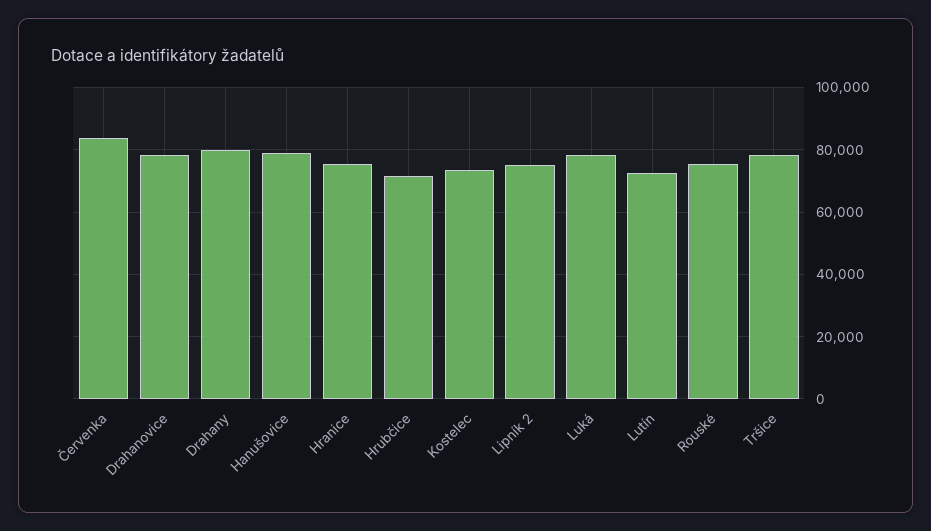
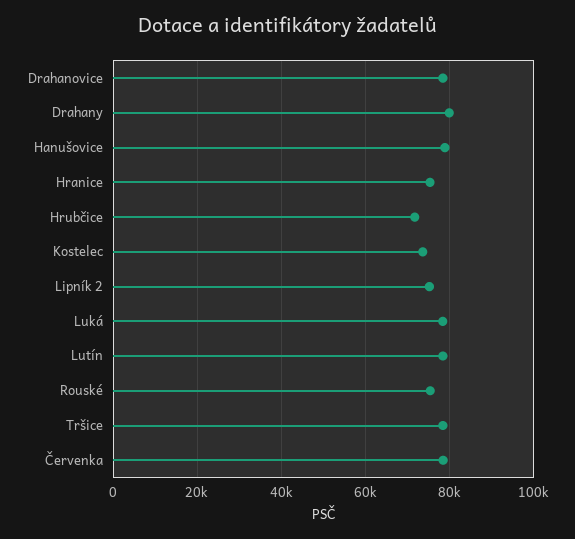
  {
-   "Červenka": 84000,
+   "Červenka": 78000,
    "Drahanovice": 78000,
    "Drahany": 80000,
    "Hanušovice": 78000,
    "Hranice": 76000,
    "Hrubčice": 72000,
    "Kostelec": 74000,
    "Lipník 2": 76000,
    "Luká": 78000,
-   "Lutín": 72000,
+   "Lutín": 78000,
    "Rouské": 76000,
    "Tršice": 78000
  }

